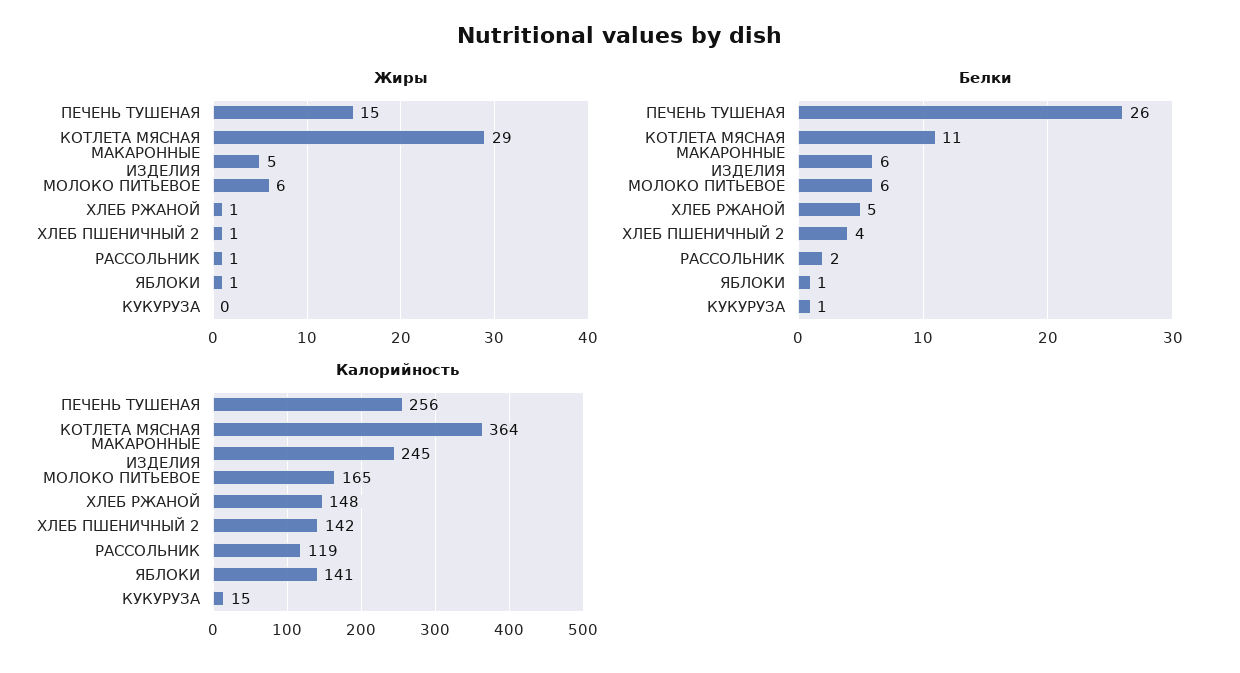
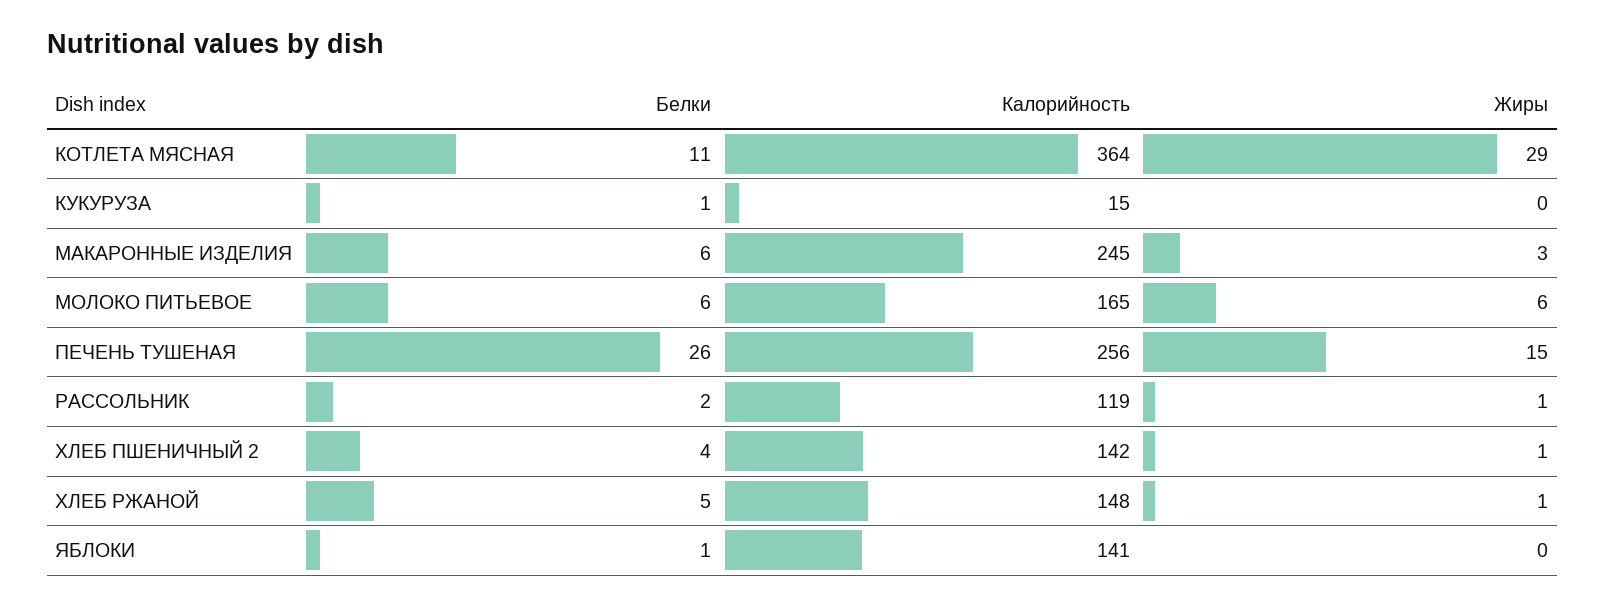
  {
    "Жиры": {
      "ПЕЧЕНЬ ТУШЕНАЯ": 15,
      "КОТЛЕТА МЯСНАЯ": 29,
-     "МАКАРОННЫЕ ИЗДЕЛИЯ": 5,
+     "МАКАРОННЫЕ ИЗДЕЛИЯ": 3,
      "МОЛОКО ПИТЬЕВОЕ": 6,
      "ХЛЕБ РЖАНОЙ": 1,
      "ХЛЕБ ПШЕНИЧНЫЙ 2": 1,
      "РАССОЛЬНИК": 1,
-     "ЯБЛОКИ": 1,
+     "ЯБЛОКИ": 0,
      "КУКУРУЗА": 0
    },
    "Белки": {
      "ПЕЧЕНЬ ТУШЕНАЯ": 26,
      "КОТЛЕТА МЯСНАЯ": 11,
      "МАКАРОННЫЕ ИЗДЕЛИЯ": 6,
      "МОЛОКО ПИТЬЕВОЕ": 6,
      "ХЛЕБ РЖАНОЙ": 5,
      "ХЛЕБ ПШЕНИЧНЫЙ 2": 4,
      "РАССОЛЬНИК": 2,
      "ЯБЛОКИ": 1,
      "КУКУРУЗА": 1
    },
    "Калорийность": {
      "ПЕЧЕНЬ ТУШЕНАЯ": 256,
      "КОТЛЕТА МЯСНАЯ": 364,
      "МАКАРОННЫЕ ИЗДЕЛИЯ": 245,
      "МОЛОКО ПИТЬЕВОЕ": 165,
      "ХЛЕБ РЖАНОЙ": 148,
      "ХЛЕБ ПШЕНИЧНЫЙ 2": 142,
      "РАССОЛЬНИК": 119,
      "ЯБЛОКИ": 141,
      "КУКУРУЗА": 15
    }
  }

